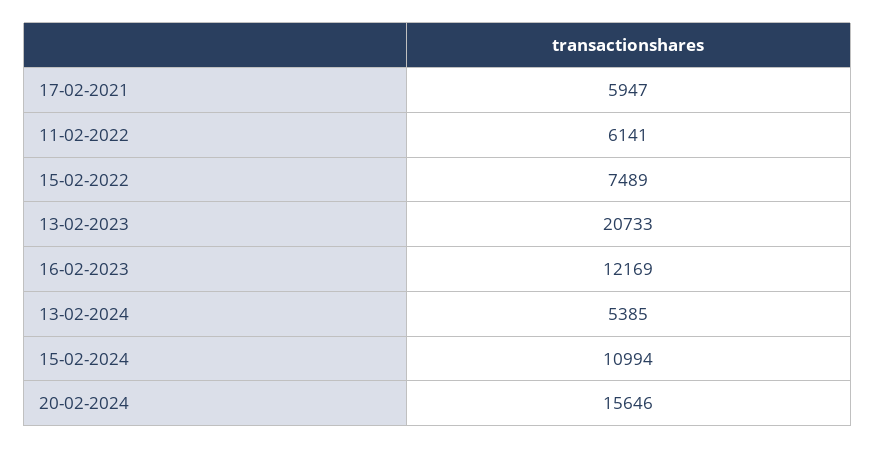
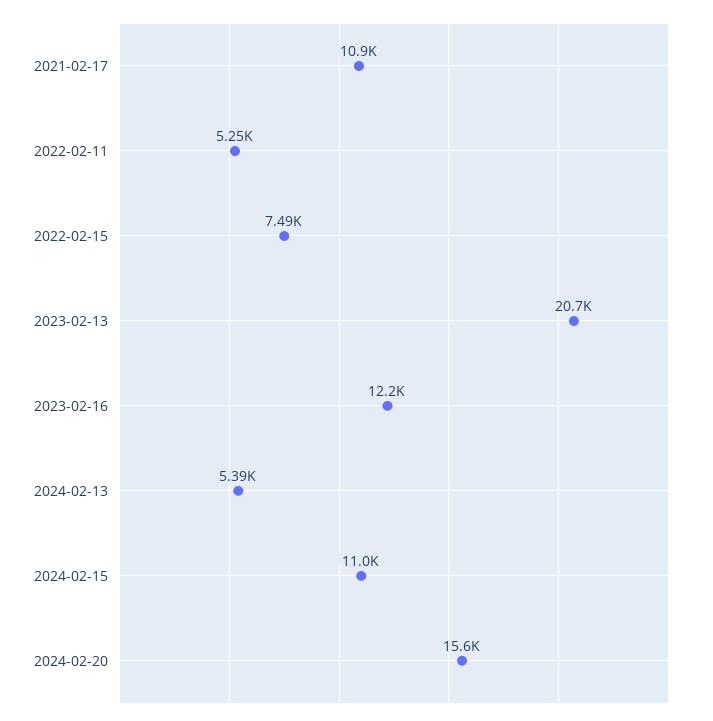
  {
-   "17-02-2021": 5947,
+   "17-02-2021": 10900,
-   "11-02-2022": 6141,
+   "11-02-2022": 5250,
    "15-02-2022": 7489,
    "13-02-2023": 20733,
    "16-02-2023": 12169,
    "13-02-2024": 5385,
    "15-02-2024": 10994,
    "20-02-2024": 15646
  }

